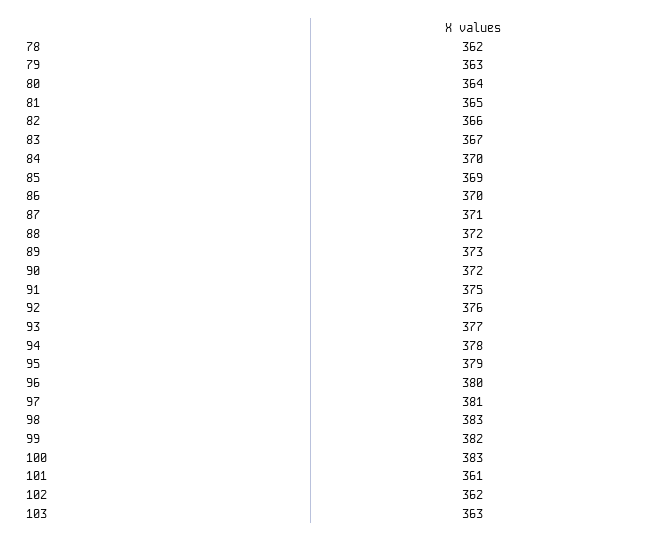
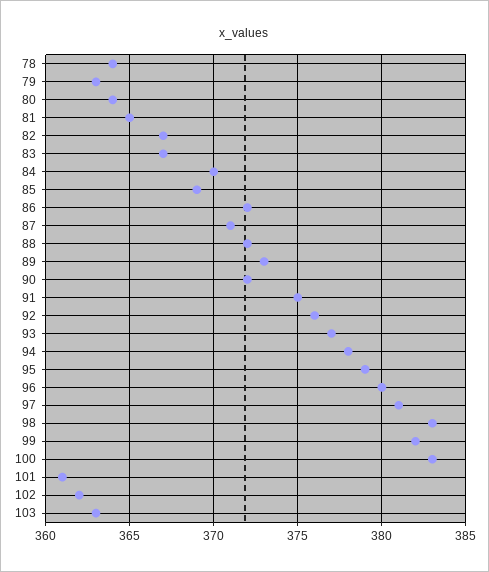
  {
-   "78": 362,
+   "78": 364,
    "79": 363,
    "80": 364,
    "81": 365,
-   "82": 366,
+   "82": 367,
    "83": 367,
    "84": 370,
    "85": 369,
-   "86": 370,
+   "86": 372,
    "87": 371,
    "88": 372,
    "89": 373,
    "90": 372,
    "91": 375,
    "92": 376,
    "93": 377,
    "94": 378,
    "95": 379,
    "96": 380,
    "97": 381,
    "98": 383,
    "99": 382,
    "100": 383,
    "101": 361,
    "102": 362,
    "103": 363
  }

